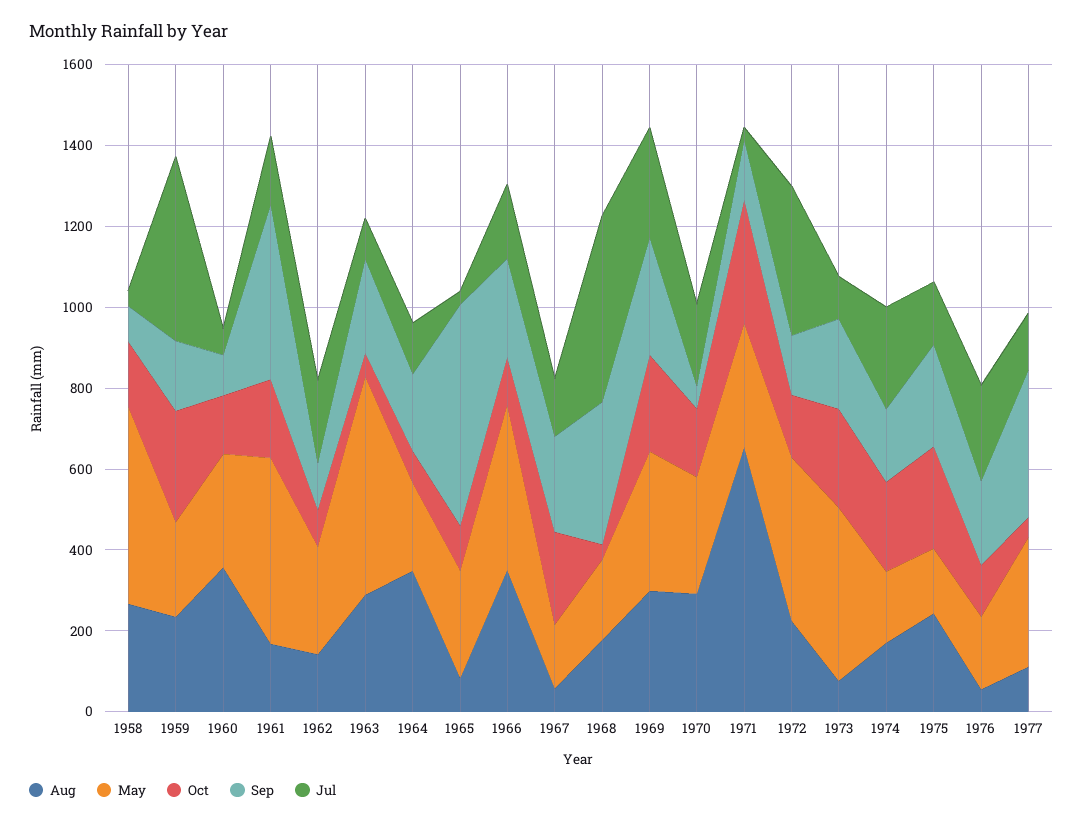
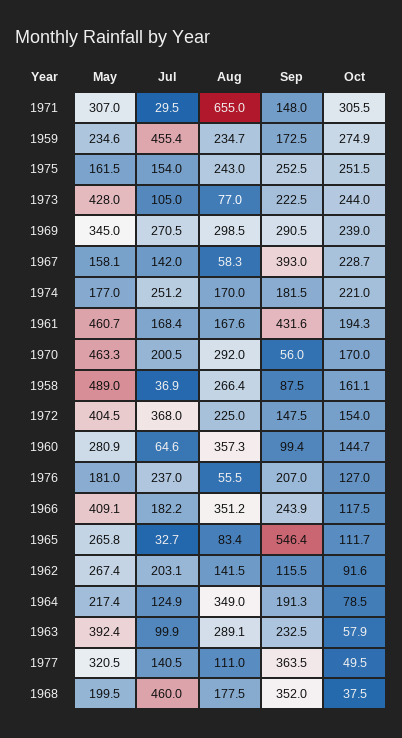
  {
    "Aug": {
      "1958": 266.4,
      "1959": 234.7,
      "1960": 357.3,
      "1961": 167.6,
      "1962": 141.5,
      "1963": 289.1,
      "1964": 349,
      "1965": 83.4,
      "1966": 351.2,
      "1967": 58.3,
      "1968": 177.5,
      "1969": 298.5,
      "1970": 292,
      "1971": 655,
      "1972": 225,
      "1973": 77,
      "1974": 170,
      "1975": 243,
      "1976": 55.5,
      "1977": 111
    },
    "May": {
      "1958": 489,
      "1959": 234.6,
      "1960": 280.9,
      "1961": 460.7,
      "1962": 267.4,
-     "1963": 550,
+     "1963": 392.4,
      "1964": 217.4,
      "1965": 265.8,
      "1966": 409.1,
      "1967": 158.1,
      "1968": 199.5,
      "1969": 345,
-     "1970": 300,
+     "1970": 463.3,
      "1971": 307,
      "1972": 404.5,
      "1973": 428,
      "1974": 177,
      "1975": 161.5,
      "1976": 181,
      "1977": 320.5
    },
    "Oct": {
      "1958": 161.1,
      "1959": 274.9,
      "1960": 144.7,
      "1961": 194.3,
      "1962": 91.6,
      "1963": 57.9,
      "1964": 78.5,
      "1965": 111.7,
      "1966": 117.5,
      "1967": 228.7,
      "1968": 37.5,
      "1969": 239,
      "1970": 170,
      "1971": 305.5,
      "1972": 154,
      "1973": 244,
      "1974": 221,
      "1975": 251.5,
      "1976": 127,
      "1977": 49.5
    },
    "Sep": {
      "1958": 87.5,
      "1959": 172.5,
      "1960": 99.4,
      "1961": 431.6,
      "1962": 115.5,
      "1963": 232.5,
      "1964": 191.3,
      "1965": 546.4,
      "1966": 243.9,
-     "1967": 250,
+     "1967": 393,
      "1968": 352,
      "1969": 290.5,
      "1970": 56,
      "1971": 148,
      "1972": 147.5,
      "1973": 222.5,
      "1974": 181.5,
      "1975": 252.5,
      "1976": 207,
      "1977": 363.5
    },
    "Jul": {
      "1958": 36.9,
      "1959": 455.4,
      "1960": 64.6,
      "1961": 168.4,
      "1962": 203.1,
      "1963": 99.9,
      "1964": 124.9,
      "1965": 32.7,
      "1966": 182.2,
      "1967": 142,
      "1968": 460,
      "1969": 270.5,
      "1970": 200.5,
      "1971": 29.5,
      "1972": 368,
      "1973": 105,
      "1974": 251.2,
      "1975": 154,
      "1976": 237,
      "1977": 140.5
    }
  }

